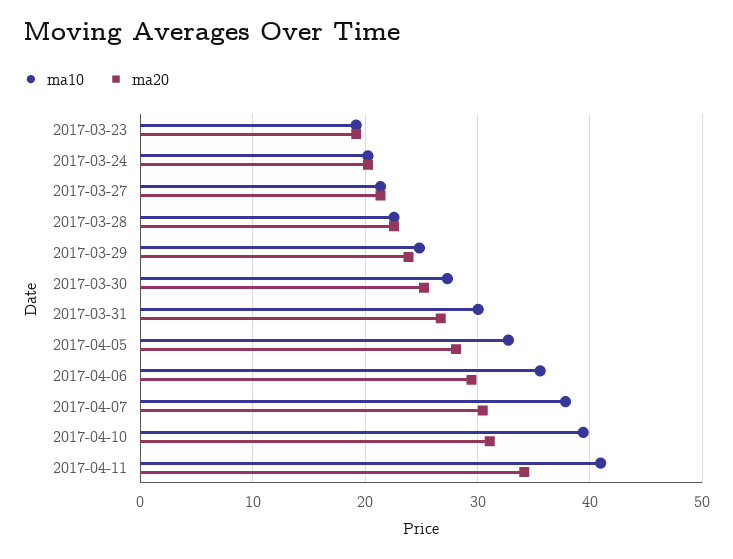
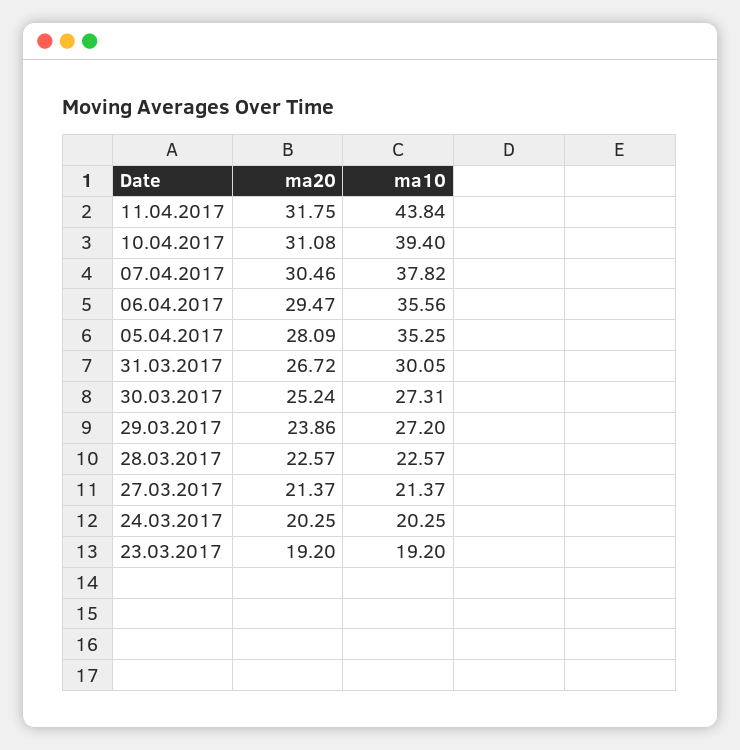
  {
    "ma10": {
      "2017-03-23": 19.2,
      "2017-03-24": 20.25,
      "2017-03-27": 21.37,
      "2017-03-28": 22.57,
-     "2017-03-29": 25,
+     "2017-03-29": 27.2,
      "2017-03-30": 27.31,
      "2017-03-31": 30.05,
-     "2017-04-05": 33,
+     "2017-04-05": 35.25,
      "2017-04-06": 35.56,
      "2017-04-07": 37.82,
      "2017-04-10": 39.4,
-     "2017-04-11": 41
+     "2017-04-11": 43.84
    },
    "ma20": {
      "2017-03-23": 19.2,
      "2017-03-24": 20.25,
      "2017-03-27": 21.37,
      "2017-03-28": 22.57,
      "2017-03-29": 23.86,
      "2017-03-30": 25.24,
      "2017-03-31": 26.72,
      "2017-04-05": 28.09,
      "2017-04-06": 29.47,
      "2017-04-07": 30.46,
      "2017-04-10": 31.08,
-     "2017-04-11": 34
+     "2017-04-11": 31.75
    }
  }

